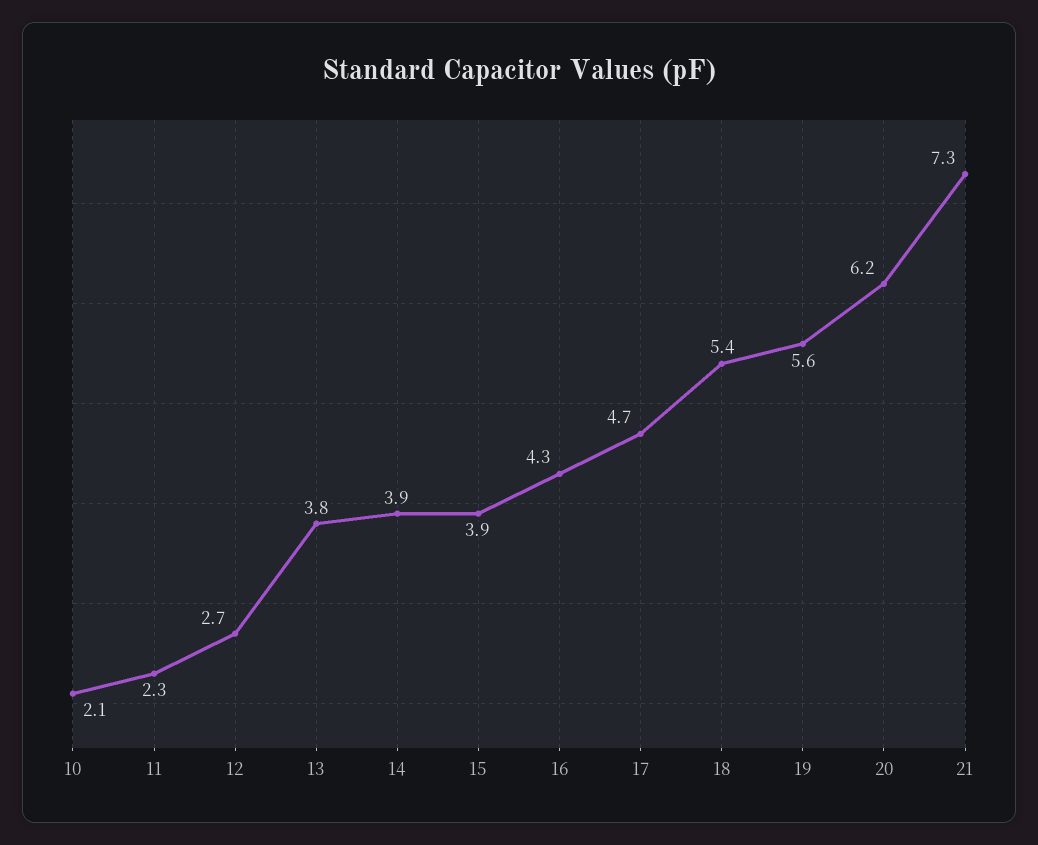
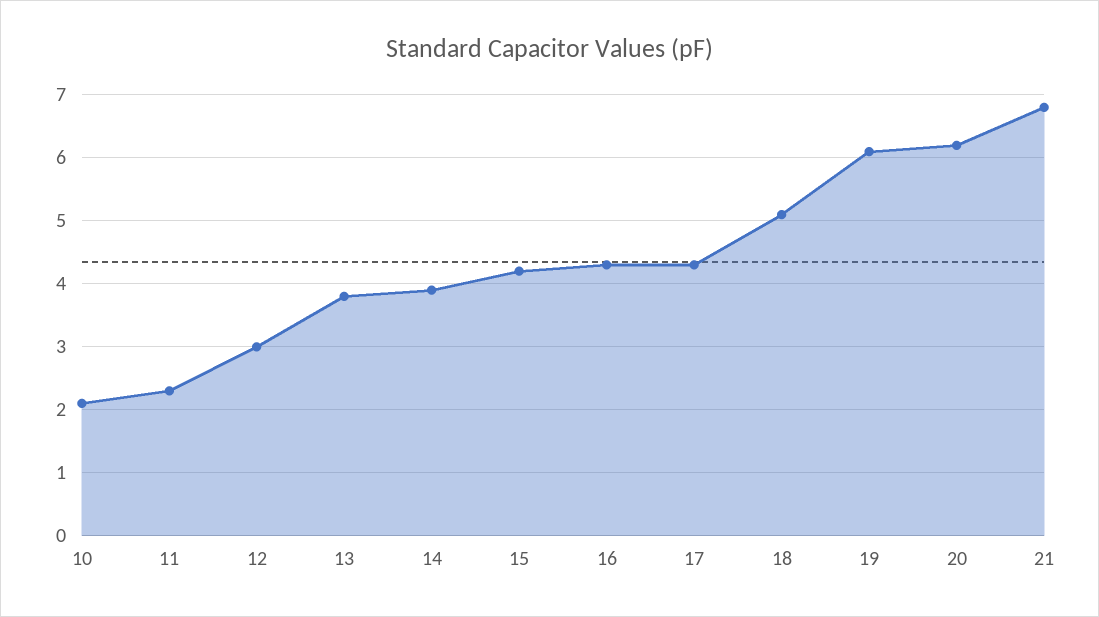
  {
    "10": 2.1,
    "11": 2.3,
-   "12": 2.7,
+   "12": 3,
    "13": 3.8,
    "14": 3.9,
-   "15": 3.9,
+   "15": 4.2,
    "16": 4.3,
-   "17": 4.7,
+   "17": 4.3,
-   "18": 5.4,
+   "18": 5.1,
-   "19": 5.6,
+   "19": 6.1,
    "20": 6.2,
-   "21": 7.3
+   "21": 6.8
  }

